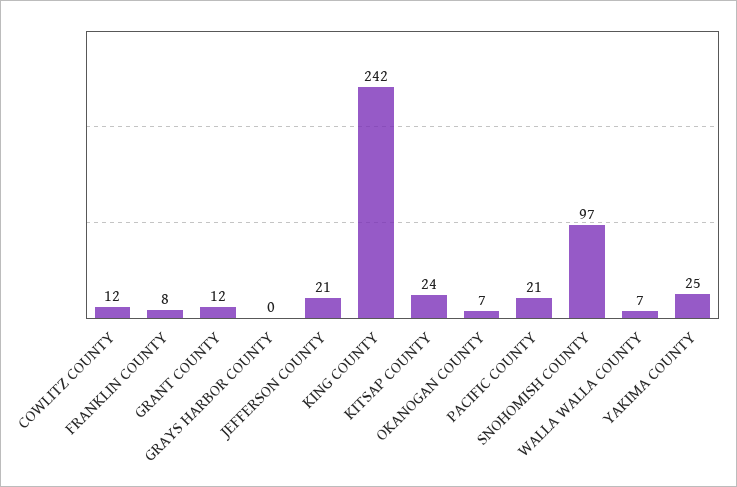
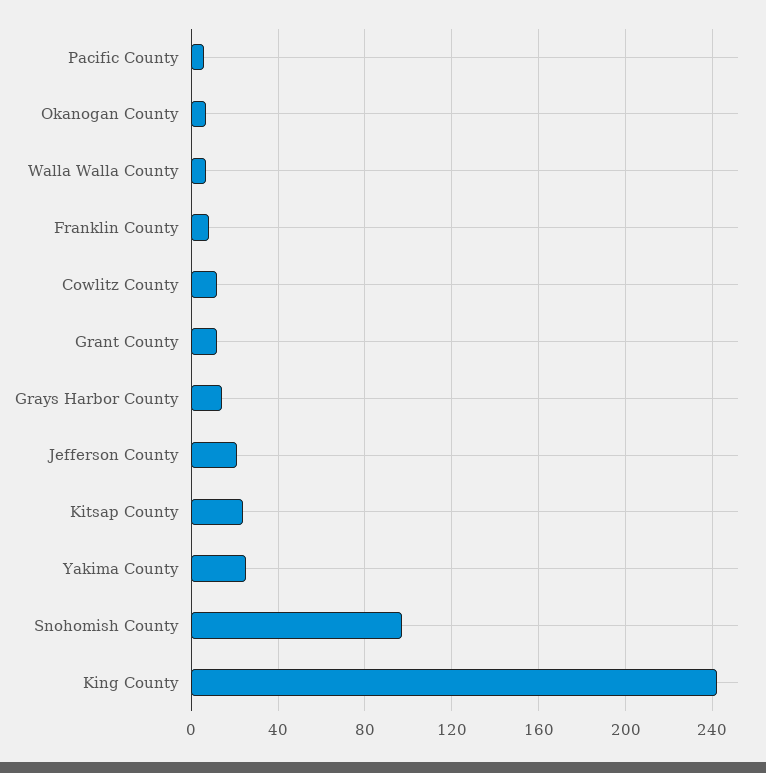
  {
    "COWLITZ COUNTY": 12,
    "FRANKLIN COUNTY": 8,
    "GRANT COUNTY": 12,
-   "GRAYS HARBOR COUNTY": 0,
+   "GRAYS HARBOR COUNTY": 15,
    "JEFFERSON COUNTY": 21,
    "KING COUNTY": 242,
    "KITSAP COUNTY": 24,
    "OKANOGAN COUNTY": 7,
-   "PACIFIC COUNTY": 21,
+   "PACIFIC COUNTY": 5,
    "SNOHOMISH COUNTY": 97,
    "WALLA WALLA COUNTY": 7,
    "YAKIMA COUNTY": 25
  }

